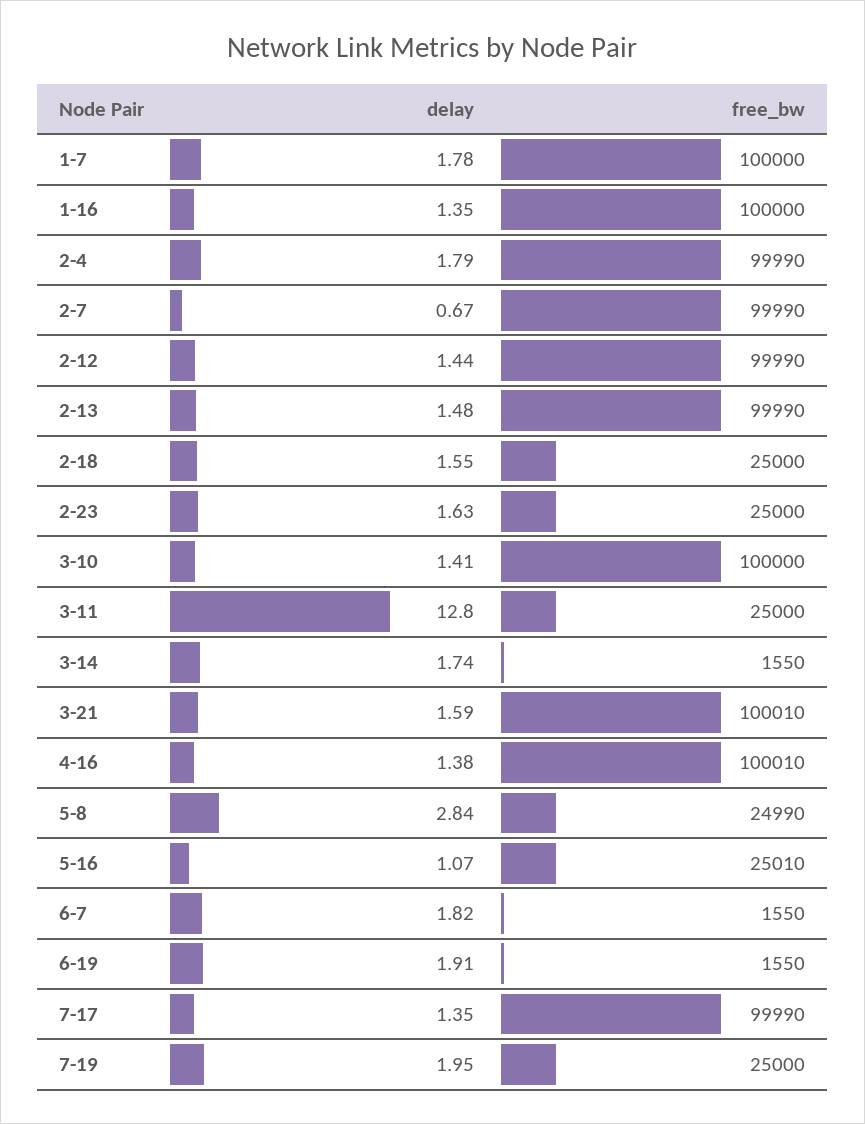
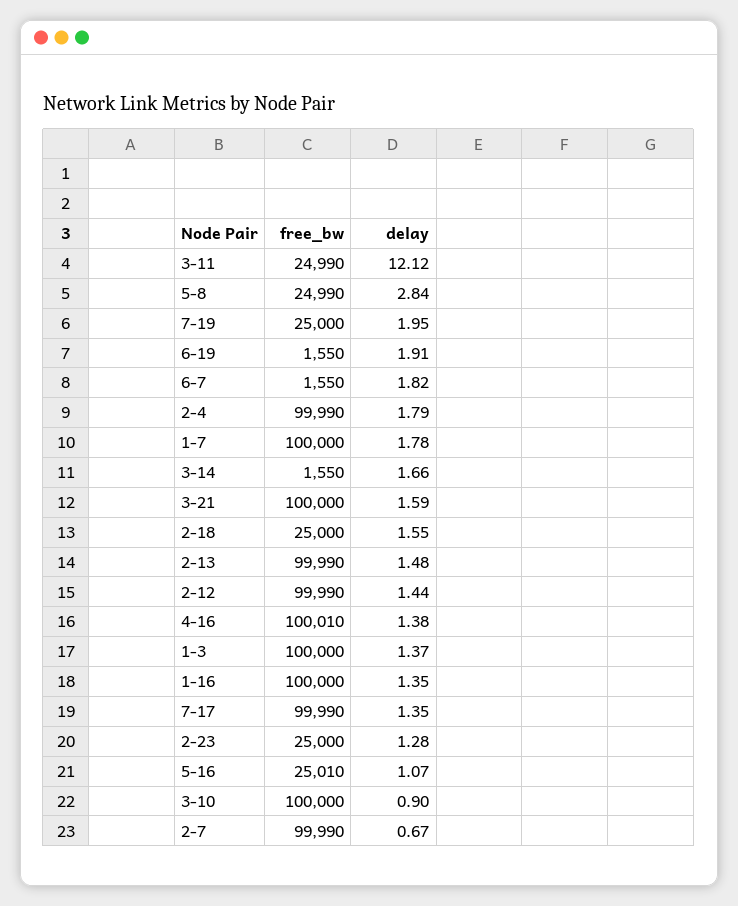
  {
    "delay": {
      "1-7": 1.78,
      "1-16": 1.35,
      "2-4": 1.79,
      "2-7": 0.67,
      "2-12": 1.44,
      "2-13": 1.48,
      "2-18": 1.55,
-     "2-23": 1.63,
+     "2-23": 1.28,
-     "3-10": 1.41,
+     "3-10": 0.9,
-     "3-11": 12.8,
+     "3-11": 12.12,
-     "3-14": 1.74,
+     "3-14": 1.66,
      "3-21": 1.59,
      "4-16": 1.38,
      "5-8": 2.84,
      "5-16": 1.07,
      "6-7": 1.82,
      "6-19": 1.91,
      "7-17": 1.35,
-     "7-19": 1.95
+     "7-19": 1.95,
+     "1-3": 1.37
    },
    "free_bw": {
      "1-7": 100000,
      "1-16": 100000,
      "2-4": 99990,
      "2-7": 99990,
      "2-12": 99990,
      "2-13": 99990,
      "2-18": 25000,
      "2-23": 25000,
      "3-10": 100000,
-     "3-11": 25000,
+     "3-11": 24990,
      "3-14": 1550,
-     "3-21": 100010,
+     "3-21": 100000,
      "4-16": 100010,
      "5-8": 24990,
      "5-16": 25010,
      "6-7": 1550,
      "6-19": 1550,
      "7-17": 99990,
-     "7-19": 25000
+     "7-19": 25000,
+     "1-3": 100000
    }
  }

